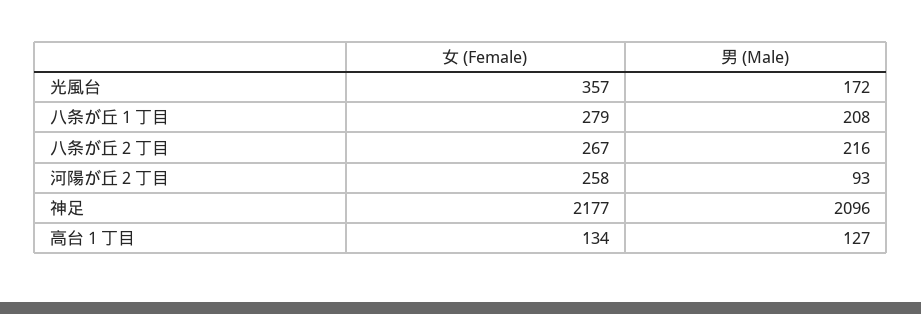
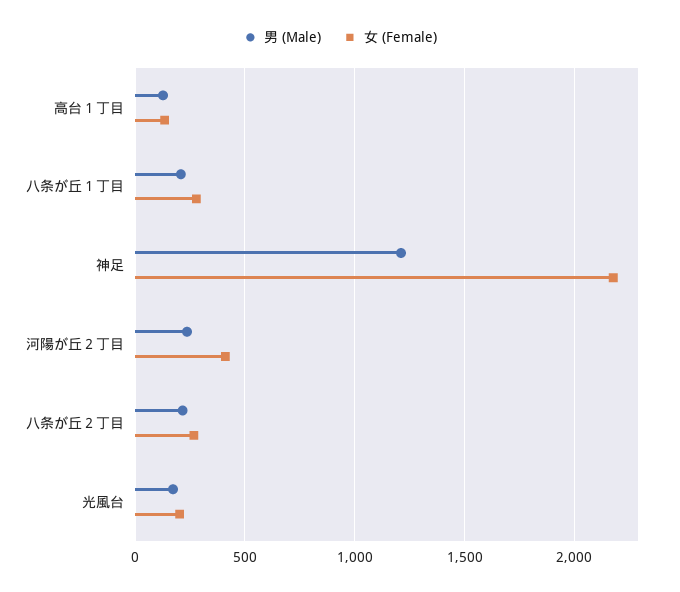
  {
    "女 (Female)": {
-     "光風台": 357,
+     "光風台": 200,
      "八条が丘１丁目": 279,
      "八条が丘２丁目": 267,
-     "河陽が丘２丁目": 258,
+     "河陽が丘２丁目": 400,
      "神足": 2177,
      "高台１丁目": 134
    },
    "男 (Male)": {
      "光風台": 172,
      "八条が丘１丁目": 208,
      "八条が丘２丁目": 216,
-     "河陽が丘２丁目": 93,
+     "河陽が丘２丁目": 250,
-     "神足": 2096,
+     "神足": 1200,
      "高台１丁目": 127
    }
  }

